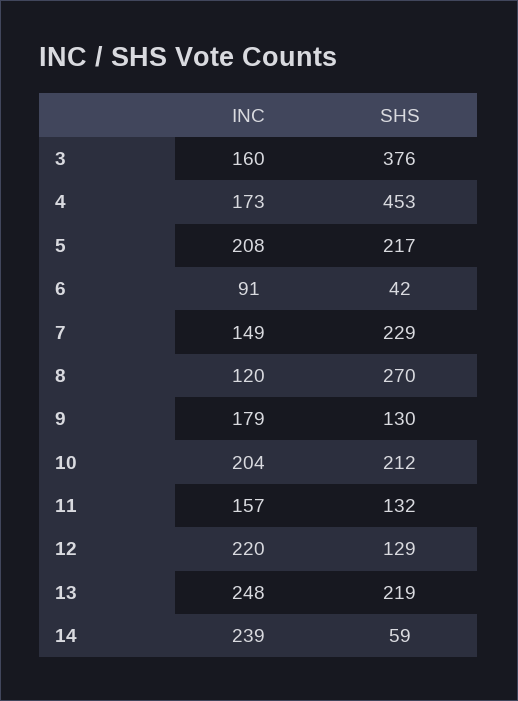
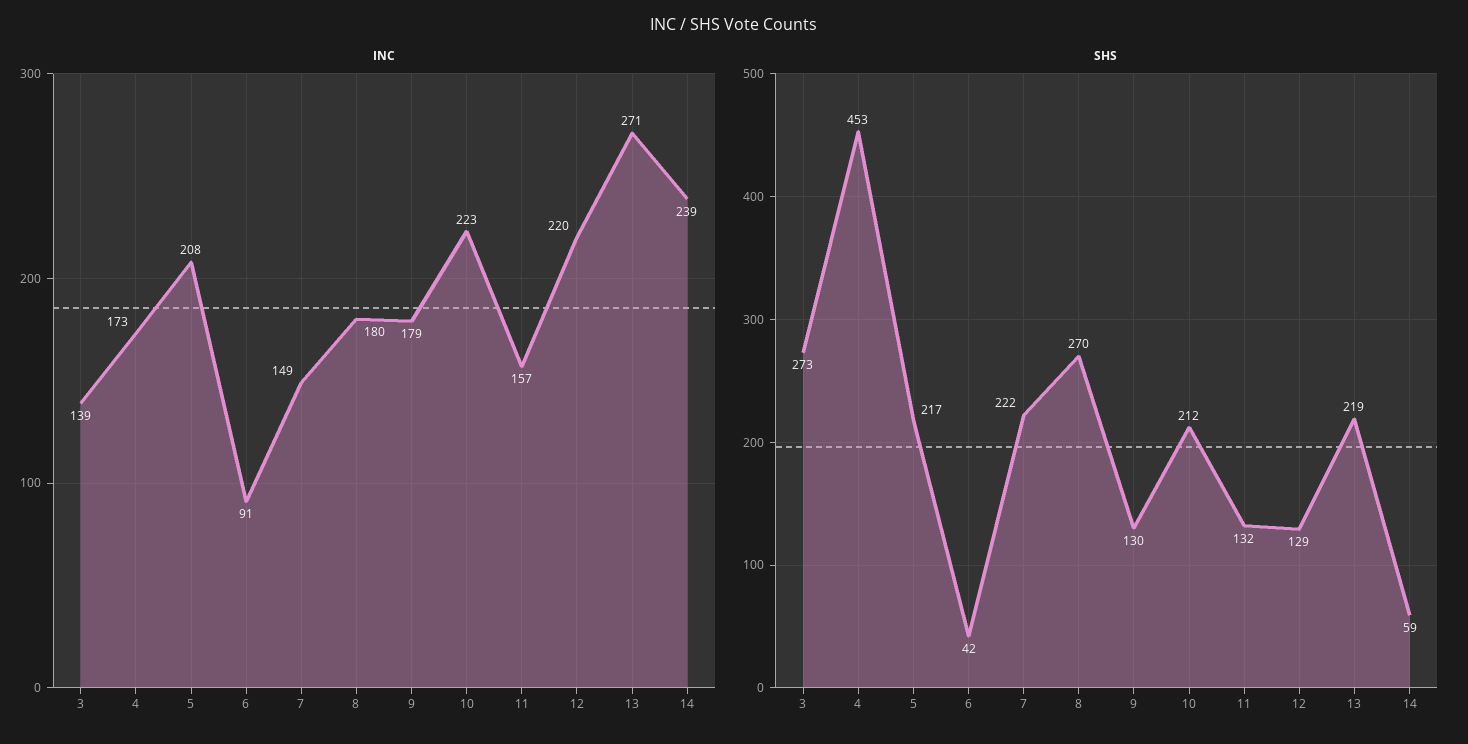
  {
    "INC": {
-     "3": 160,
+     "3": 139,
      "4": 173,
      "5": 208,
      "6": 91,
      "7": 149,
-     "8": 120,
+     "8": 180,
      "9": 179,
-     "10": 204,
+     "10": 223,
      "11": 157,
      "12": 220,
-     "13": 248,
+     "13": 271,
      "14": 239
    },
    "SHS": {
-     "3": 376,
+     "3": 273,
      "4": 453,
      "5": 217,
      "6": 42,
-     "7": 229,
+     "7": 222,
      "8": 270,
      "9": 130,
      "10": 212,
      "11": 132,
      "12": 129,
      "13": 219,
      "14": 59
    }
  }

